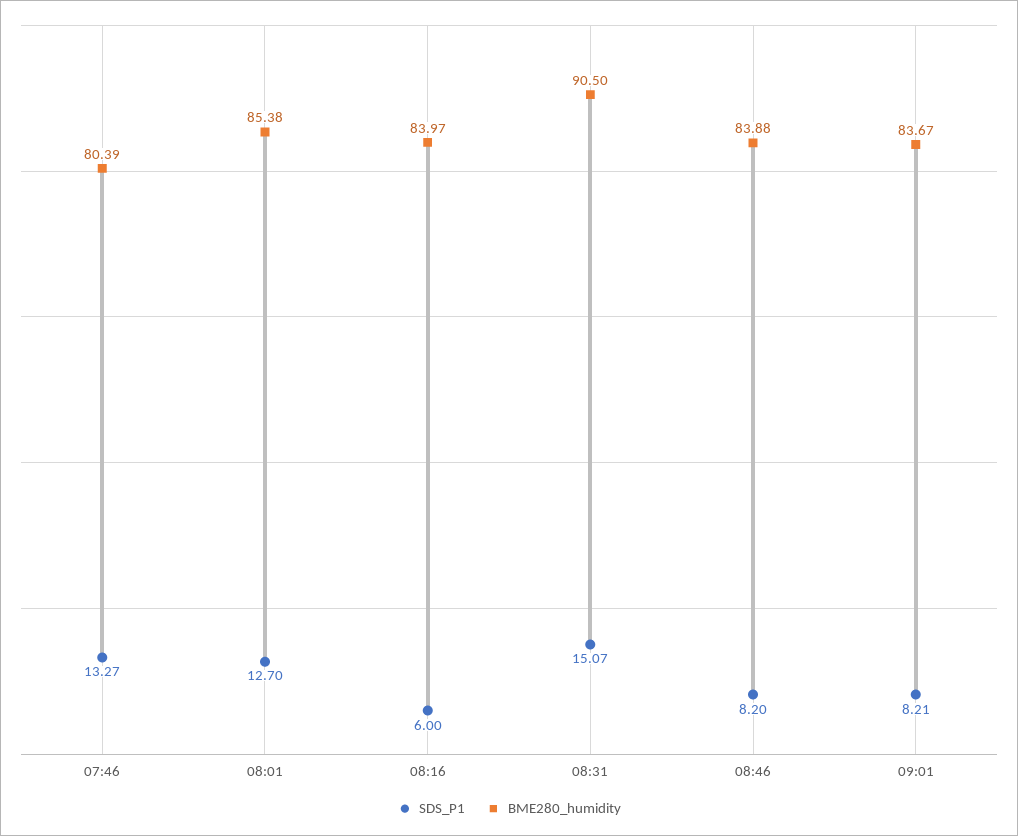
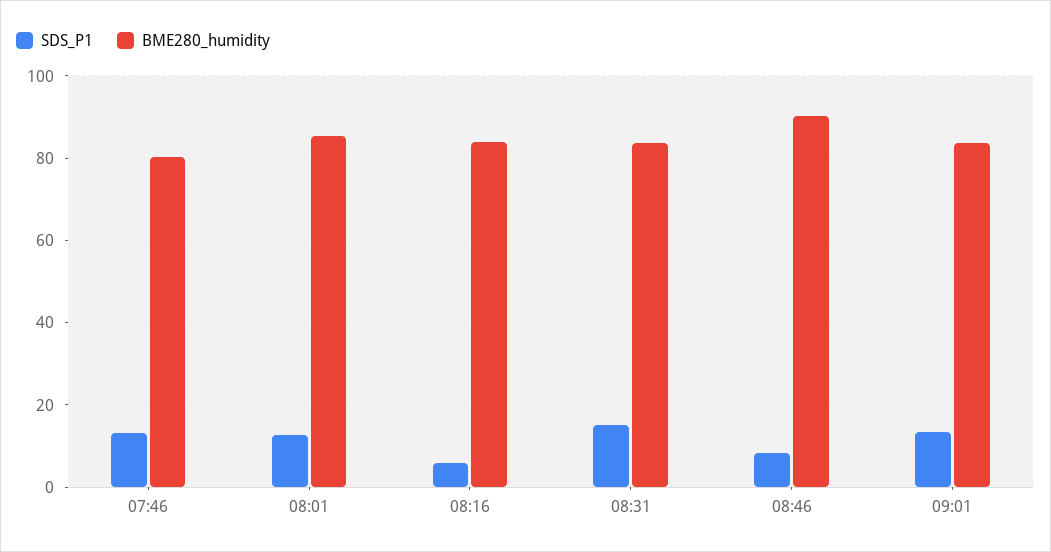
  {
    "SDS_P1": {
      "07:46": 13.27,
      "08:01": 12.7,
      "08:16": 6,
      "08:31": 15.07,
      "08:46": 8.2,
-     "09:01": 8.21
+     "09:01": 14
    },
    "BME280_humidity": {
      "07:46": 80.39,
      "08:01": 85.38,
      "08:16": 83.97,
-     "08:31": 90.5,
+     "08:31": 84,
-     "08:46": 83.88,
+     "08:46": 90,
      "09:01": 83.67
    }
  }

